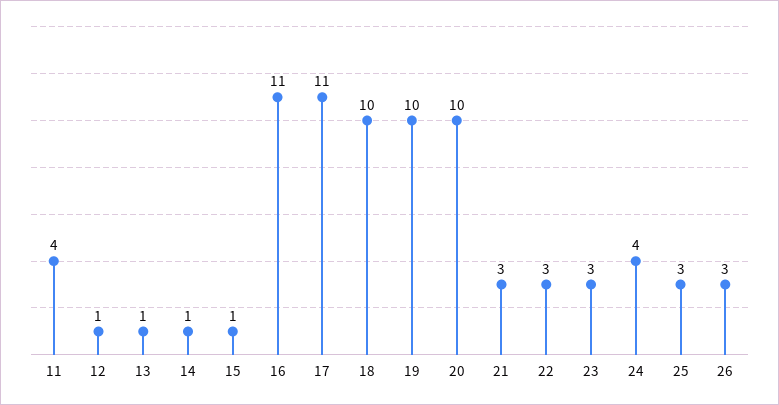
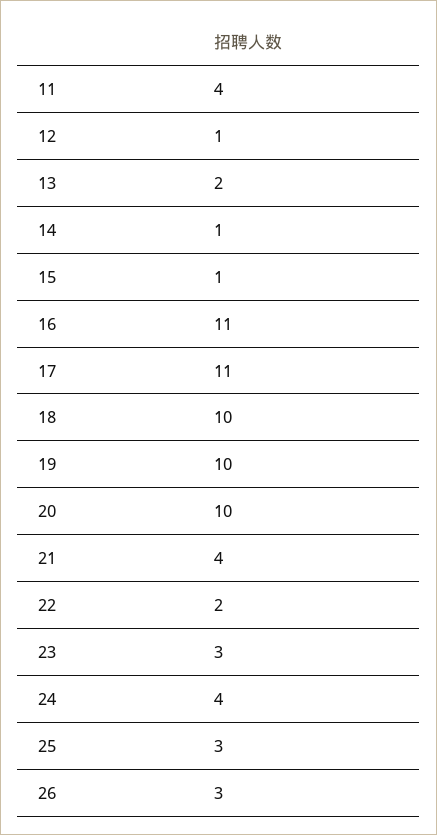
  {
    "11": 4,
    "12": 1,
-   "13": 1,
+   "13": 2,
    "14": 1,
    "15": 1,
    "16": 11,
    "17": 11,
    "18": 10,
    "19": 10,
    "20": 10,
-   "21": 3,
+   "21": 4,
-   "22": 3,
+   "22": 2,
    "23": 3,
    "24": 4,
    "25": 3,
    "26": 3
  }

